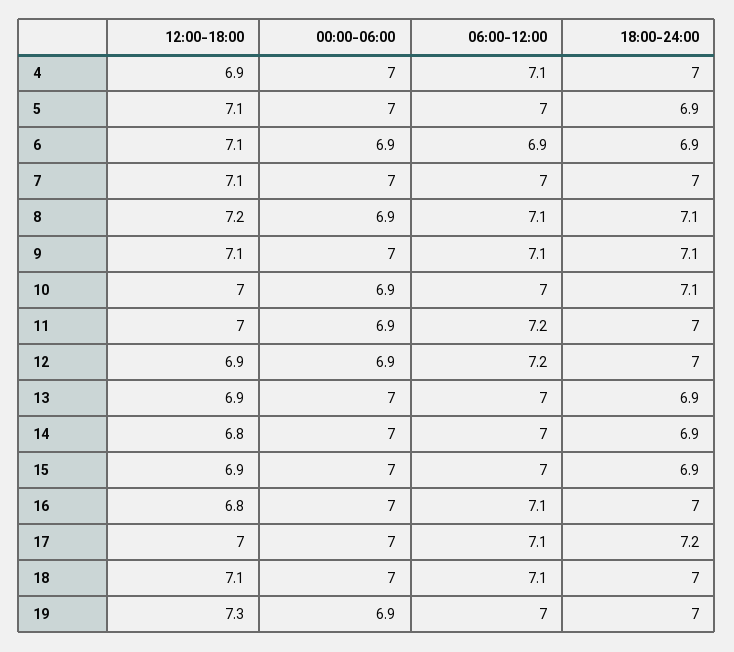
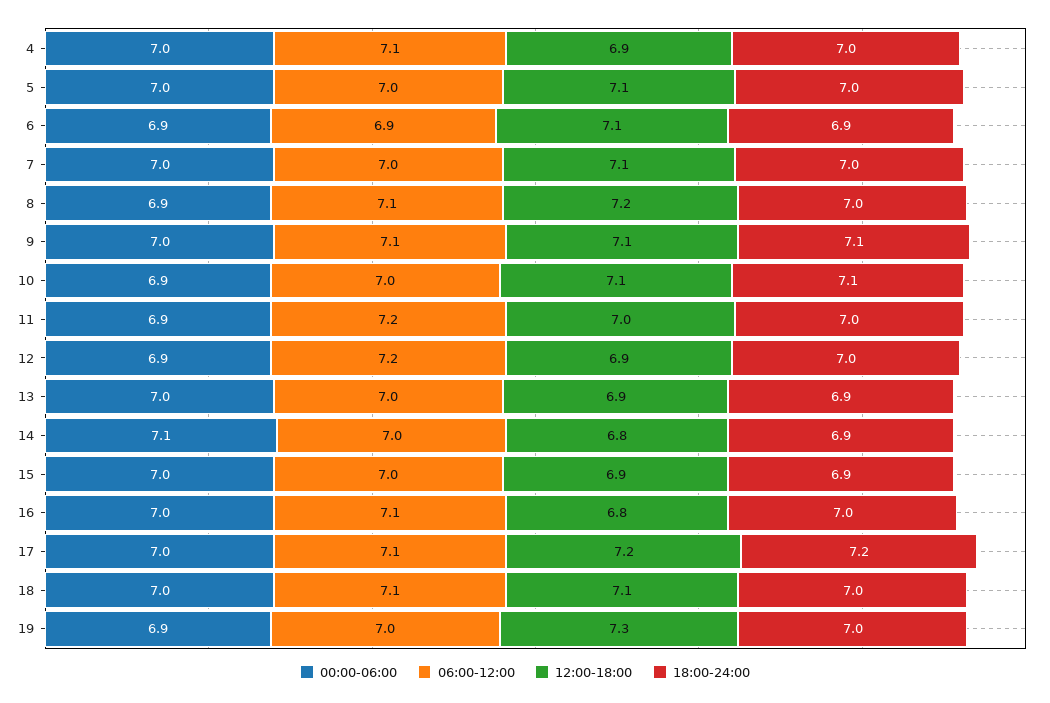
  {
    "12:00-18:00": {
      "4": 6.9,
      "5": 7.1,
      "6": 7.1,
      "7": 7.1,
      "8": 7.2,
      "9": 7.1,
-     "10": 7,
+     "10": 7.1,
      "11": 7,
      "12": 6.9,
      "13": 6.9,
      "14": 6.8,
      "15": 6.9,
      "16": 6.8,
-     "17": 7,
+     "17": 7.2,
      "18": 7.1,
      "19": 7.3
    },
    "00:00-06:00": {
      "4": 7,
      "5": 7,
      "6": 6.9,
      "7": 7,
      "8": 6.9,
      "9": 7,
      "10": 6.9,
      "11": 6.9,
      "12": 6.9,
      "13": 7,
-     "14": 7,
+     "14": 7.1,
      "15": 7,
      "16": 7,
      "17": 7,
      "18": 7,
      "19": 6.9
    },
    "06:00-12:00": {
      "4": 7.1,
      "5": 7,
      "6": 6.9,
      "7": 7,
      "8": 7.1,
      "9": 7.1,
      "10": 7,
      "11": 7.2,
      "12": 7.2,
      "13": 7,
      "14": 7,
      "15": 7,
      "16": 7.1,
      "17": 7.1,
      "18": 7.1,
      "19": 7
    },
    "18:00-24:00": {
      "4": 7,
-     "5": 6.9,
+     "5": 7,
      "6": 6.9,
      "7": 7,
-     "8": 7.1,
+     "8": 7,
      "9": 7.1,
      "10": 7.1,
      "11": 7,
      "12": 7,
      "13": 6.9,
      "14": 6.9,
      "15": 6.9,
      "16": 7,
      "17": 7.2,
      "18": 7,
      "19": 7
    }
  }

